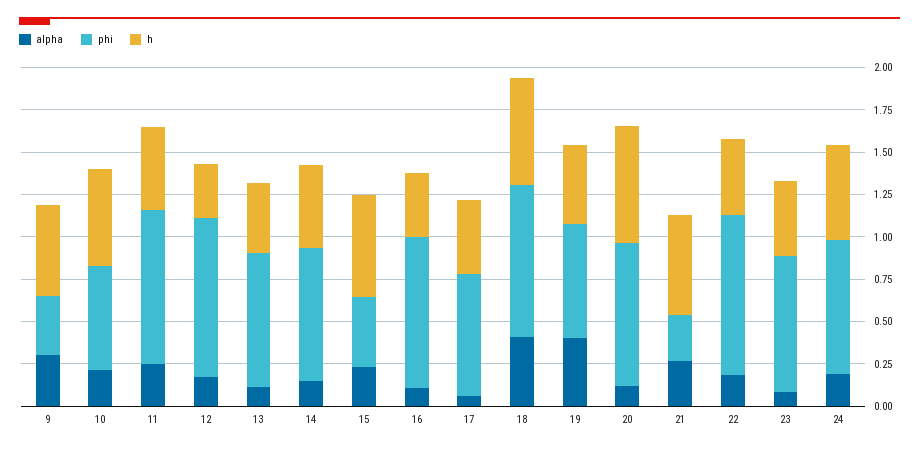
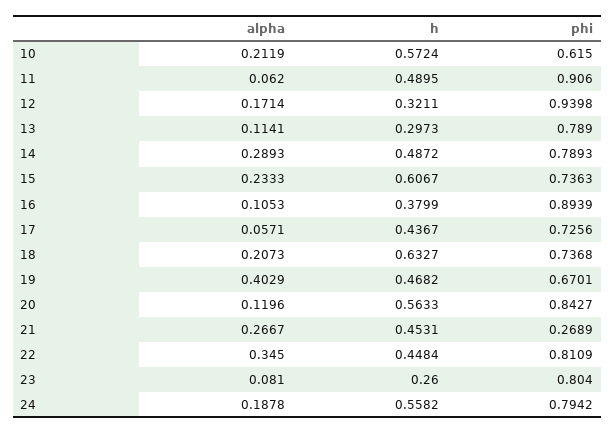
  {
    "alpha": {
-     "9": 0.3,
      "10": 0.2119,
-     "11": 0.25,
+     "11": 0.062,
      "12": 0.1714,
      "13": 0.1141,
-     "14": 0.15,
+     "14": 0.2893,
      "15": 0.2333,
      "16": 0.1053,
      "17": 0.0571,
-     "18": 0.4,
+     "18": 0.2073,
      "19": 0.4029,
      "20": 0.1196,
      "21": 0.2667,
-     "22": 0.2,
+     "22": 0.345,
      "23": 0.081,
      "24": 0.1878
    },
    "phi": {
-     "9": 0.35,
      "10": 0.615,
      "11": 0.906,
      "12": 0.9398,
      "13": 0.789,
      "14": 0.7893,
-     "15": 0.4,
+     "15": 0.7363,
      "16": 0.8939,
      "17": 0.7256,
-     "18": 0.9,
+     "18": 0.7368,
      "19": 0.6701,
      "20": 0.8427,
      "21": 0.2689,
-     "22": 0.95,
+     "22": 0.8109,
      "23": 0.804,
      "24": 0.7942
    },
    "h": {
-     "9": 0.55,
      "10": 0.5724,
      "11": 0.4895,
      "12": 0.3211,
-     "13": 0.4,
+     "13": 0.2973,
      "14": 0.4872,
      "15": 0.6067,
      "16": 0.3799,
      "17": 0.4367,
      "18": 0.6327,
      "19": 0.4682,
-     "20": 0.7,
+     "20": 0.5633,
-     "21": 0.6,
+     "21": 0.4531,
      "22": 0.4484,
-     "23": 0.45,
+     "23": 0.26,
      "24": 0.5582
    }
  }

